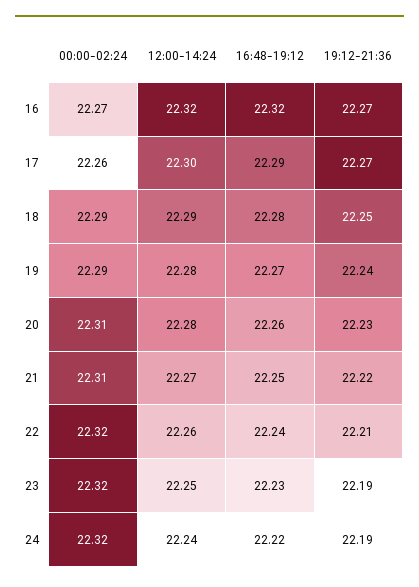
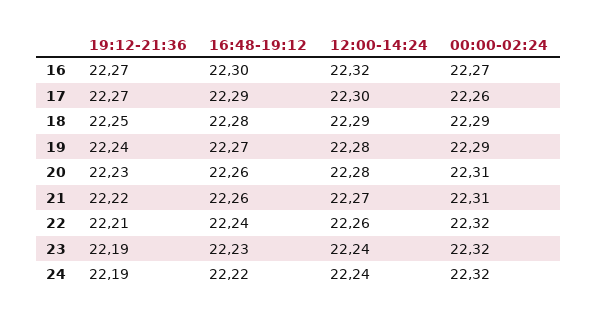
  {
    "00:00-02:24": {
      "16": 22.27,
      "17": 22.26,
      "18": 22.29,
      "19": 22.29,
      "20": 22.31,
      "21": 22.31,
      "22": 22.32,
      "23": 22.32,
      "24": 22.32
    },
    "12:00-14:24": {
      "16": 22.32,
      "17": 22.3,
      "18": 22.29,
      "19": 22.28,
      "20": 22.28,
      "21": 22.27,
      "22": 22.26,
-     "23": 22.25,
+     "23": 22.24,
      "24": 22.24
    },
    "16:48-19:12": {
-     "16": 22.32,
+     "16": 22.3,
      "17": 22.29,
      "18": 22.28,
      "19": 22.27,
      "20": 22.26,
-     "21": 22.25,
+     "21": 22.26,
      "22": 22.24,
      "23": 22.23,
      "24": 22.22
    },
    "19:12-21:36": {
      "16": 22.27,
      "17": 22.27,
      "18": 22.25,
      "19": 22.24,
      "20": 22.23,
      "21": 22.22,
      "22": 22.21,
      "23": 22.19,
      "24": 22.19
    }
  }

